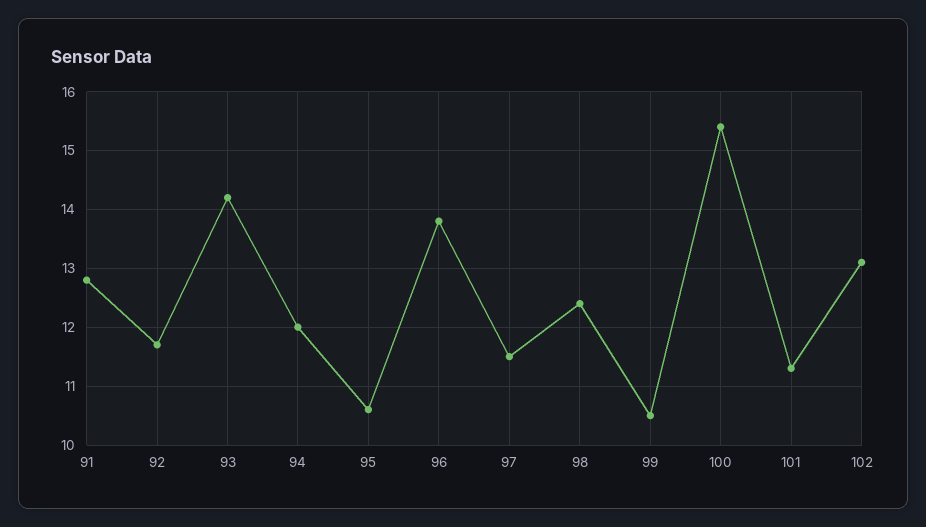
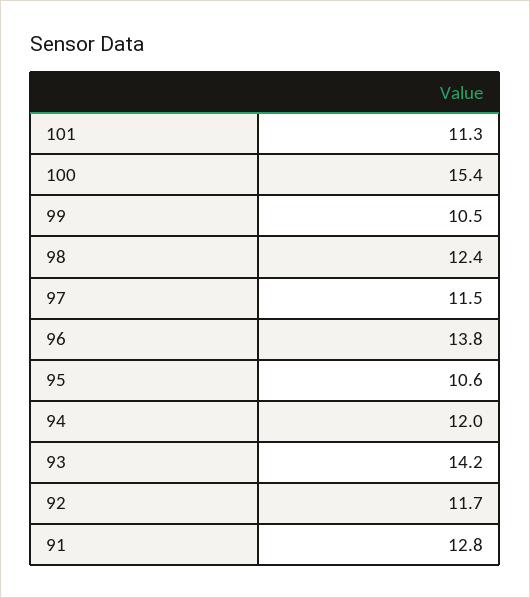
  {
    "91": 12.8,
    "92": 11.7,
    "93": 14.2,
    "94": 12,
    "95": 10.6,
    "96": 13.8,
    "97": 11.5,
    "98": 12.4,
    "99": 10.5,
    "100": 15.4,
-   "101": 11.3,
+   "101": 11.3
-   "102": 13
  }

